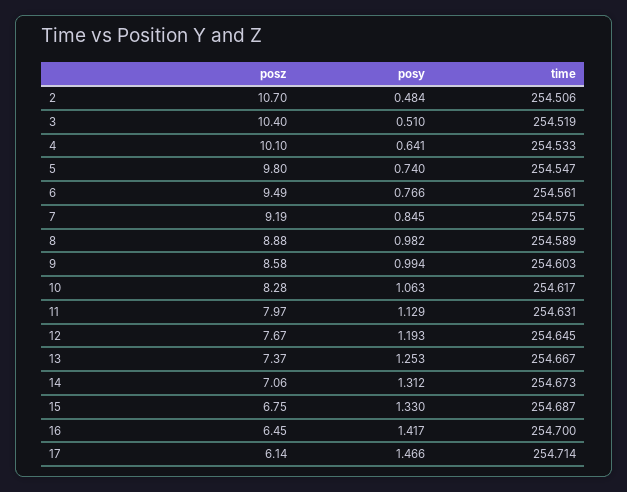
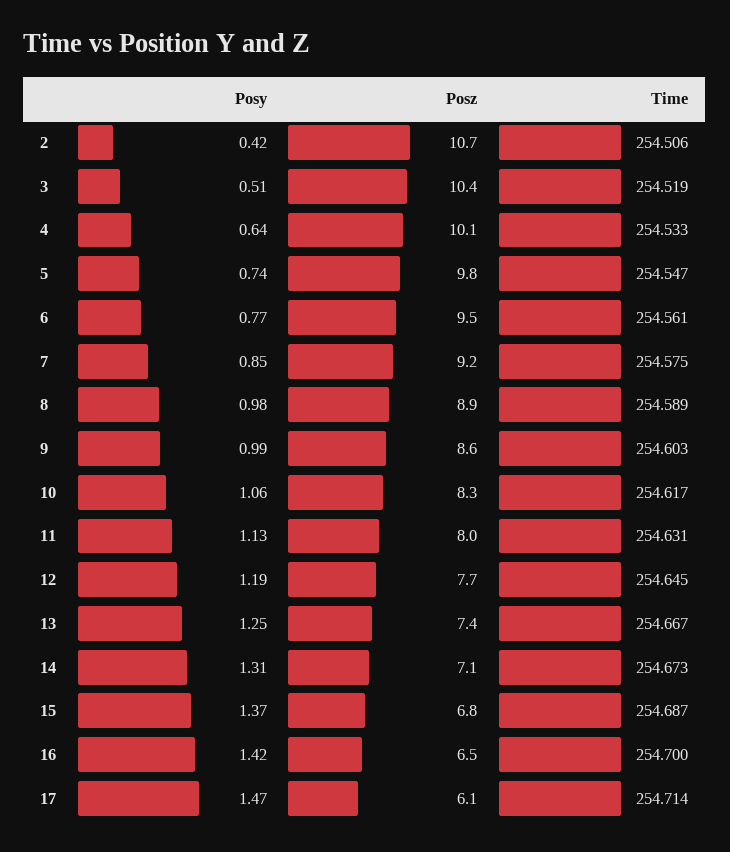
  {
    "posz": {
      "2": 10.7,
      "3": 10.4,
      "4": 10.1,
      "5": 9.8,
      "6": 9.49,
      "7": 9.19,
      "8": 8.88,
      "9": 8.58,
      "10": 8.28,
      "11": 7.97,
      "12": 7.67,
      "13": 7.37,
      "14": 7.06,
      "15": 6.75,
      "16": 6.45,
      "17": 6.14
    },
    "posy": {
-     "2": 0.484,
+     "2": 0.42,
      "3": 0.51,
      "4": 0.641,
      "5": 0.74,
      "6": 0.766,
      "7": 0.845,
      "8": 0.982,
      "9": 0.994,
      "10": 1.063,
      "11": 1.129,
      "12": 1.193,
      "13": 1.253,
      "14": 1.312,
-     "15": 1.33,
+     "15": 1.37,
      "16": 1.417,
      "17": 1.466
    },
    "time": {
      "2": 254.506,
      "3": 254.519,
      "4": 254.533,
      "5": 254.547,
      "6": 254.561,
      "7": 254.575,
      "8": 254.589,
      "9": 254.603,
      "10": 254.617,
      "11": 254.631,
      "12": 254.645,
      "13": 254.667,
      "14": 254.673,
      "15": 254.687,
      "16": 254.7,
      "17": 254.714
    }
  }

